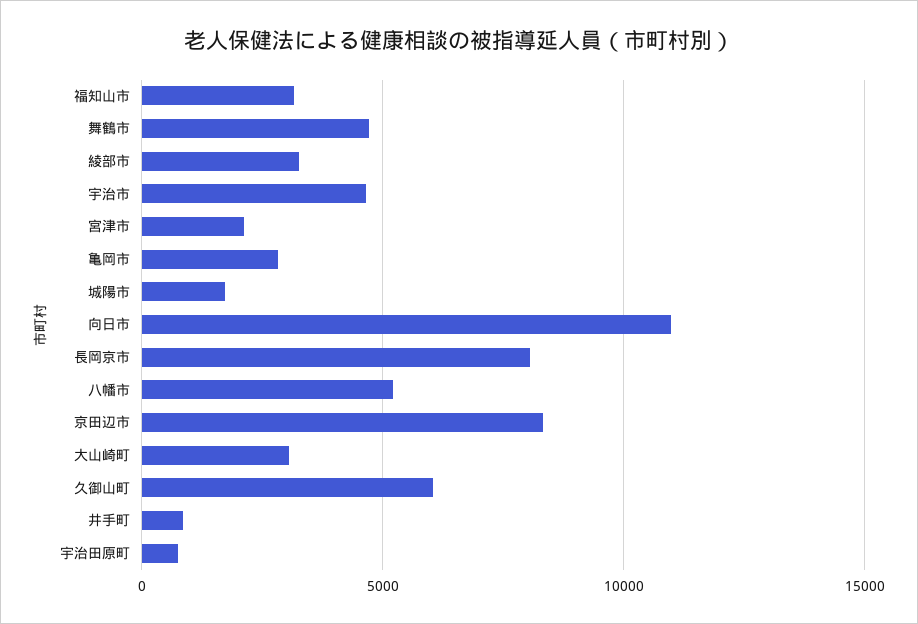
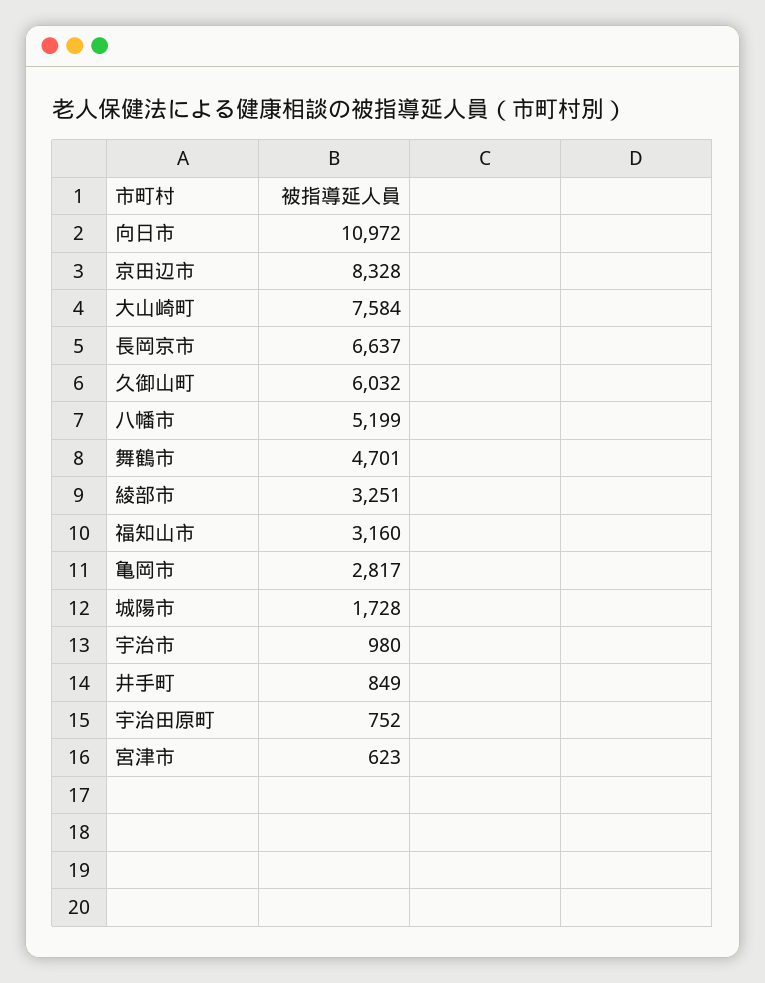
  {
    "福知山市": 3160,
    "舞鶴市": 4701,
    "綾部市": 3251,
-   "宇治市": 4500,
+   "宇治市": 980,
-   "宮津市": 2000,
+   "宮津市": 623,
    "亀岡市": 2817,
    "城陽市": 1728,
    "向日市": 10972,
-   "長岡京市": 8000,
+   "長岡京市": 6637,
    "八幡市": 5199,
    "京田辺市": 8328,
-   "大山崎町": 3000,
+   "大山崎町": 7584,
    "久御山町": 6032,
    "井手町": 849,
    "宇治田原町": 752
  }

